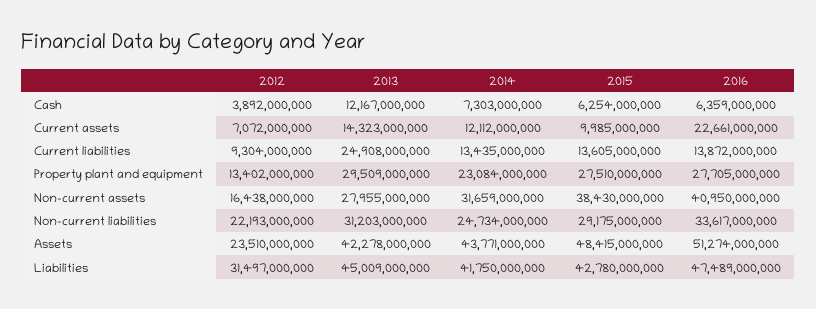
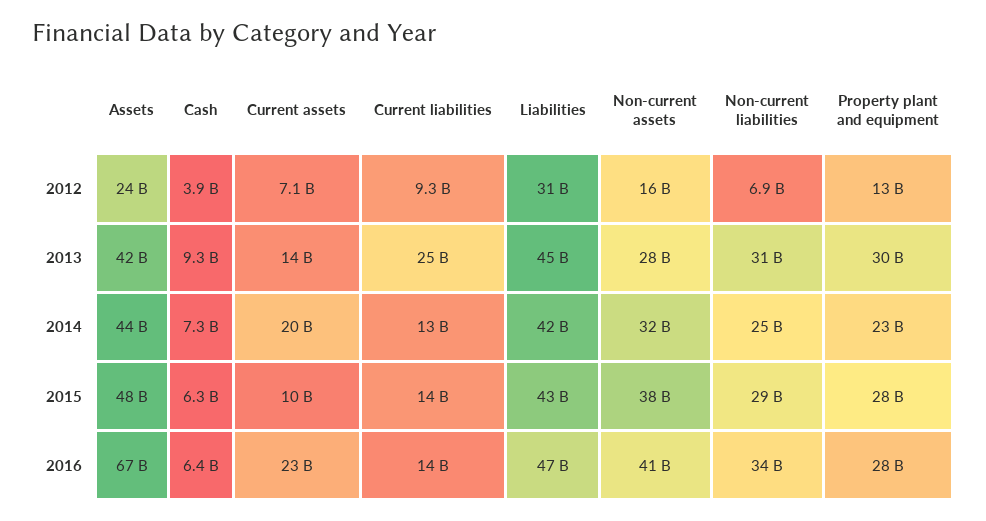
  {
    "2012": {
      "Cash": 3892000000,
      "Current assets": 7072000000,
      "Current liabilities": 9304000000,
      "Property plant and equipment": 13402000000,
      "Non-current assets": 16438000000,
-     "Non-current liabilities": 22193000000,
+     "Non-current liabilities": 6900000000,
      "Assets": 23510000000,
      "Liabilities": 31497000000
    },
    "2013": {
-     "Cash": 12167000000,
+     "Cash": 9300000000,
      "Current assets": 14323000000,
      "Current liabilities": 24908000000,
      "Property plant and equipment": 29509000000,
      "Non-current assets": 27955000000,
      "Non-current liabilities": 31203000000,
      "Assets": 42278000000,
      "Liabilities": 45009000000
    },
    "2014": {
      "Cash": 7303000000,
-     "Current assets": 12112000000,
+     "Current assets": 20000000000,
      "Current liabilities": 13435000000,
      "Property plant and equipment": 23084000000,
      "Non-current assets": 31659000000,
      "Non-current liabilities": 24734000000,
      "Assets": 43771000000,
      "Liabilities": 41750000000
    },
    "2015": {
      "Cash": 6254000000,
      "Current assets": 9985000000,
      "Current liabilities": 13605000000,
      "Property plant and equipment": 27510000000,
      "Non-current assets": 38430000000,
      "Non-current liabilities": 29175000000,
      "Assets": 48415000000,
      "Liabilities": 42780000000
    },
    "2016": {
      "Cash": 6359000000,
      "Current assets": 22661000000,
      "Current liabilities": 13872000000,
      "Property plant and equipment": 27705000000,
      "Non-current assets": 40950000000,
      "Non-current liabilities": 33617000000,
-     "Assets": 51274000000,
+     "Assets": 67000000000,
      "Liabilities": 47489000000
    }
  }

